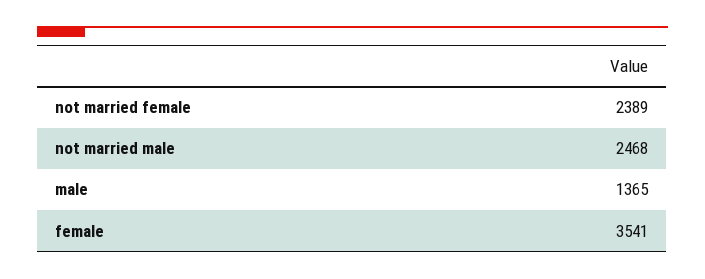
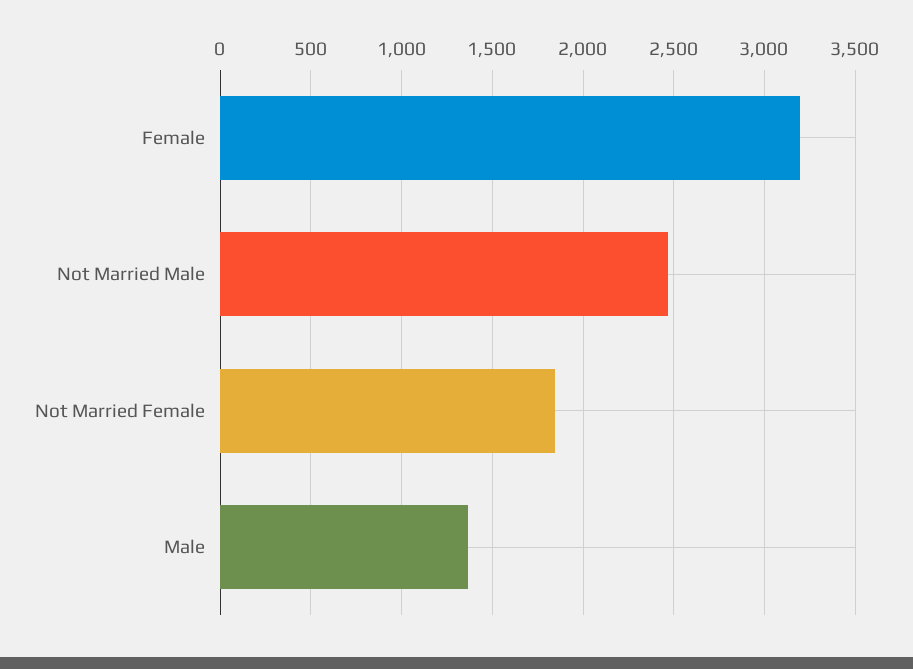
  {
-   "not married female": 2389,
+   "not married female": 1850,
    "not married male": 2468,
    "male": 1365,
-   "female": 3541
+   "female": 3200
  }

